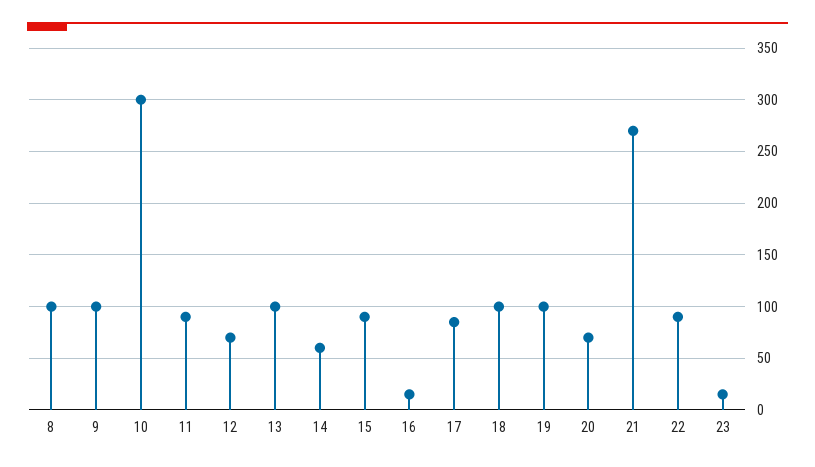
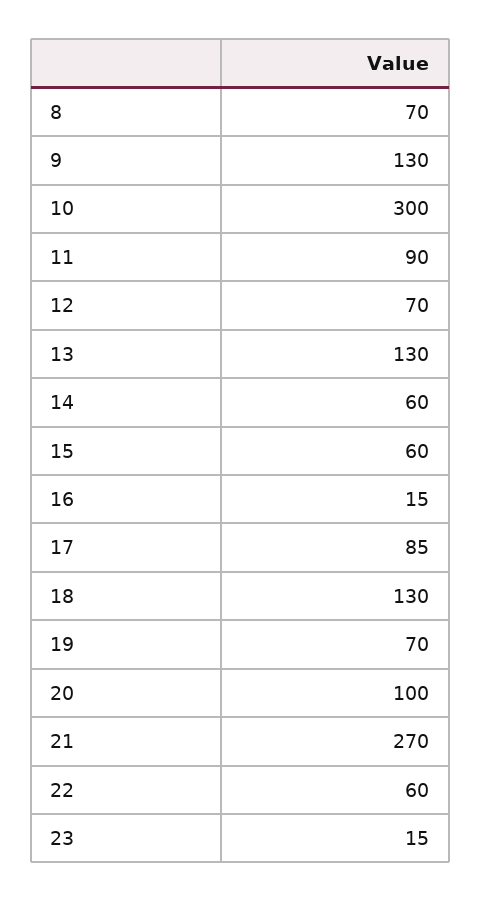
  {
-   "8": 100,
+   "8": 70,
-   "9": 100,
+   "9": 130,
    "10": 300,
    "11": 90,
    "12": 70,
-   "13": 100,
+   "13": 130,
    "14": 60,
-   "15": 90,
+   "15": 60,
    "16": 15,
    "17": 85,
-   "18": 100,
+   "18": 130,
-   "19": 100,
+   "19": 70,
-   "20": 70,
+   "20": 100,
    "21": 270,
-   "22": 90,
+   "22": 60,
    "23": 15
  }

